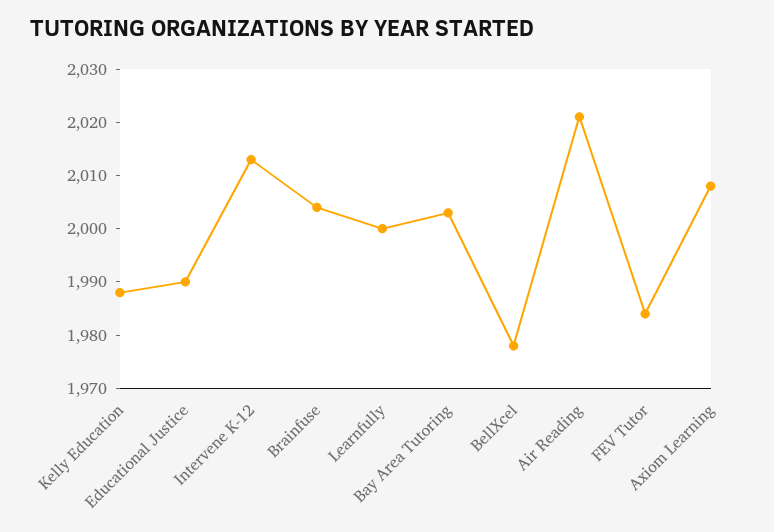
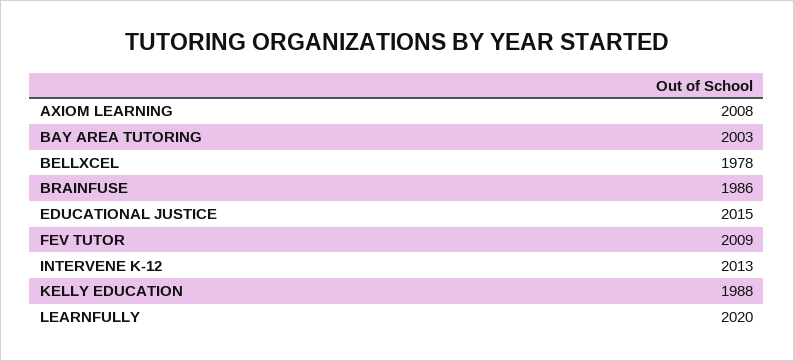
  {
    "Kelly Education": 1988,
-   "Educational Justice": 1990,
+   "Educational Justice": 2015,
    "Intervene K-12": 2013,
-   "Brainfuse": 2005,
+   "Brainfuse": 1986,
-   "Learnfully": 2000,
+   "Learnfully": 2020,
    "Bay Area Tutoring": 2003,
    "BellXcel": 1978,
-   "Air Reading": 2020,
-   "FEV Tutor": 1985,
+   "FEV Tutor": 2009,
    "Axiom Learning": 2008
  }

